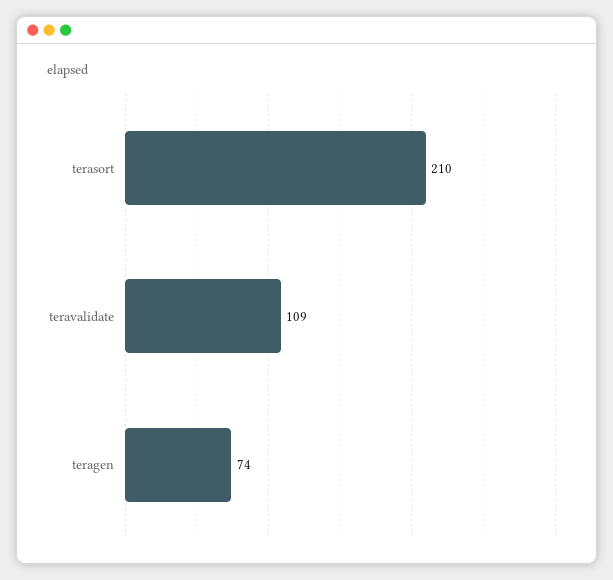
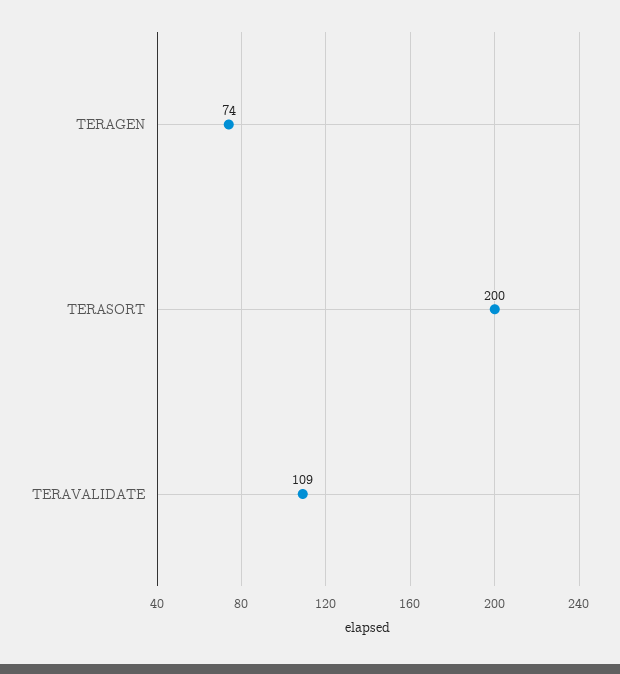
  {
-   "terasort": 210,
+   "terasort": 200,
    "teravalidate": 109,
    "teragen": 74
  }

